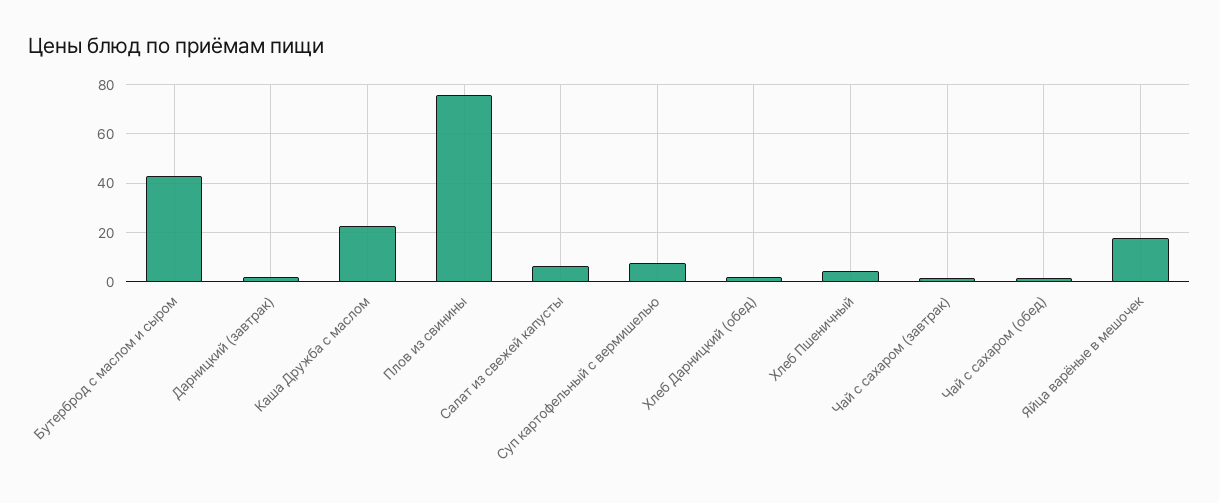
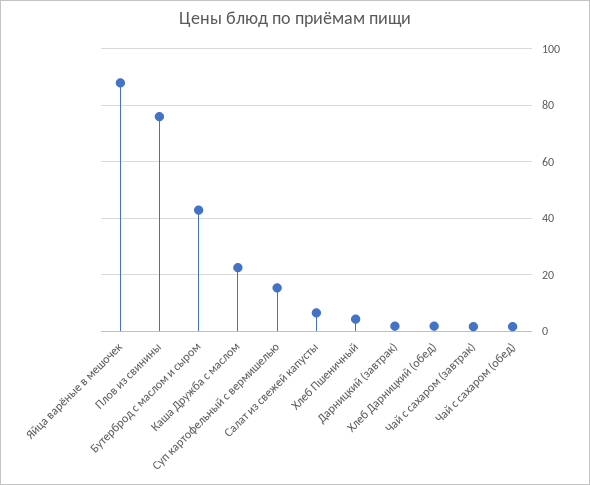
  {
    "Бутерброд с маслом и сыром": 42.5,
    "Дарницкий (завтрак)": 2.5,
    "Каша Дружба с маслом": 22.5,
    "Плов из свинины": 75,
    "Салат из свежей капусты": 7.5,
-   "Суп картофельный с вермишелью": 7.5,
+   "Суп картофельный с вермишелью": 15,
    "Хлеб Дарницкий (обед)": 2.5,
    "Хлеб Пшеничный": 5,
    "Чай с сахаром (завтрак)": 2.5,
    "Чай с сахаром (обед)": 2.5,
-   "Яйца варёные в мешочек": 17.5
+   "Яйца варёные в мешочек": 87.5
  }

